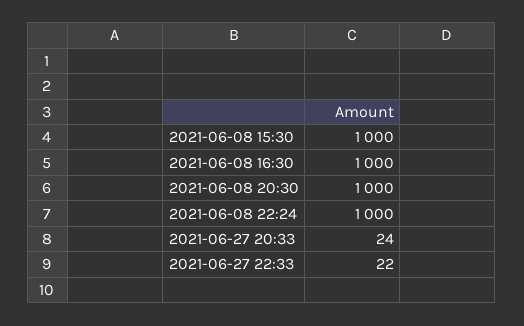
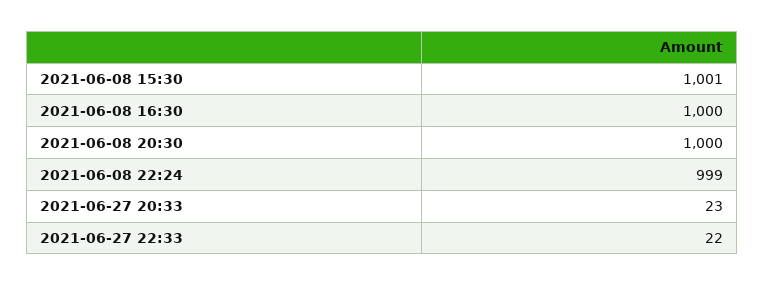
  {
-   "2021-06-08 15:30": 1000,
+   "2021-06-08 15:30": 1001,
    "2021-06-08 16:30": 1000,
    "2021-06-08 20:30": 1000,
-   "2021-06-08 22:24": 1000,
+   "2021-06-08 22:24": 999,
-   "2021-06-27 20:33": 24,
+   "2021-06-27 20:33": 23,
    "2021-06-27 22:33": 22
  }

